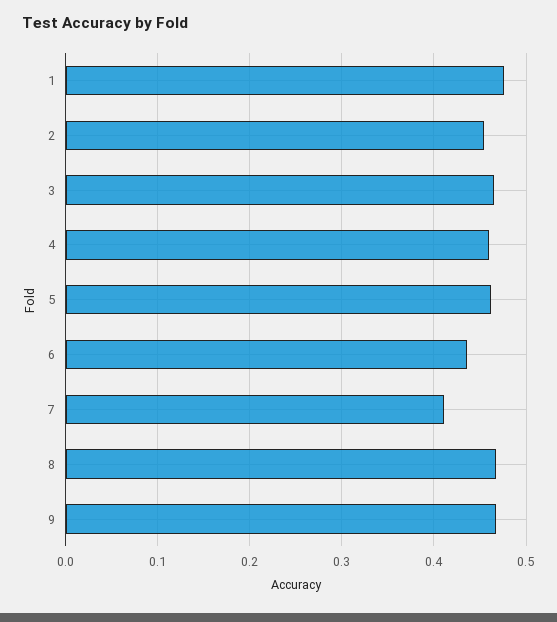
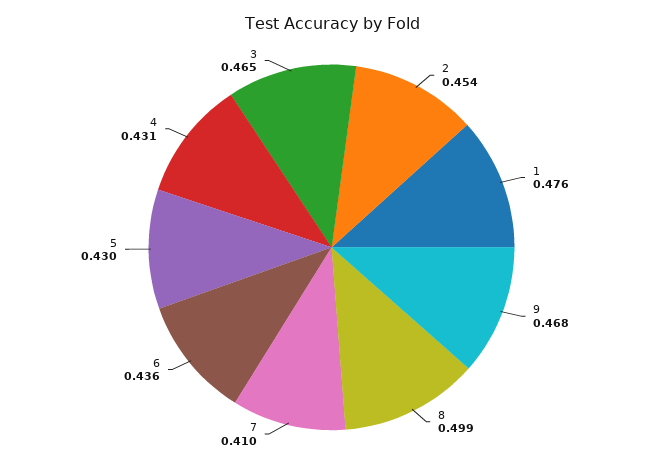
  {
    "1": 0.476,
    "2": 0.454,
    "3": 0.465,
-   "4": 0.46,
+   "4": 0.431,
-   "5": 0.46,
+   "5": 0.43,
    "6": 0.436,
    "7": 0.41,
-   "8": 0.47,
+   "8": 0.499,
    "9": 0.468
  }

